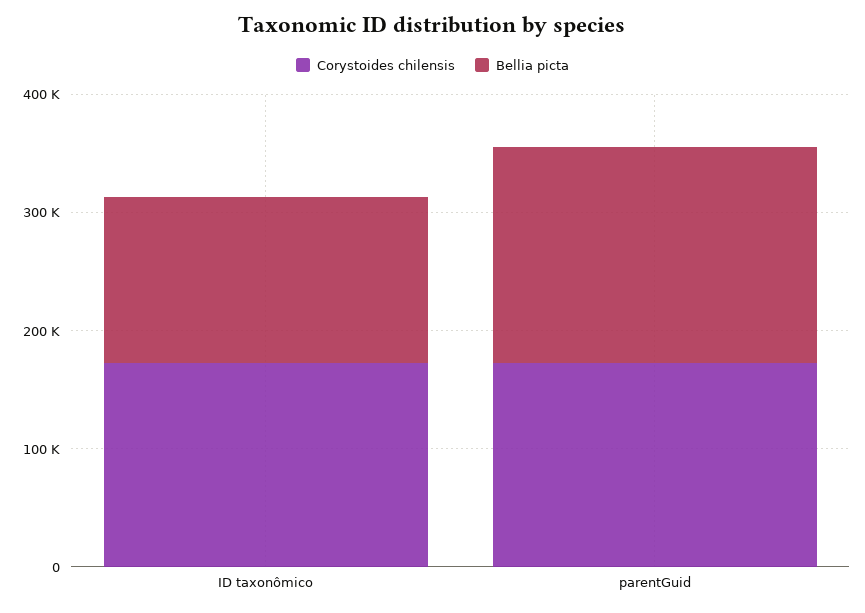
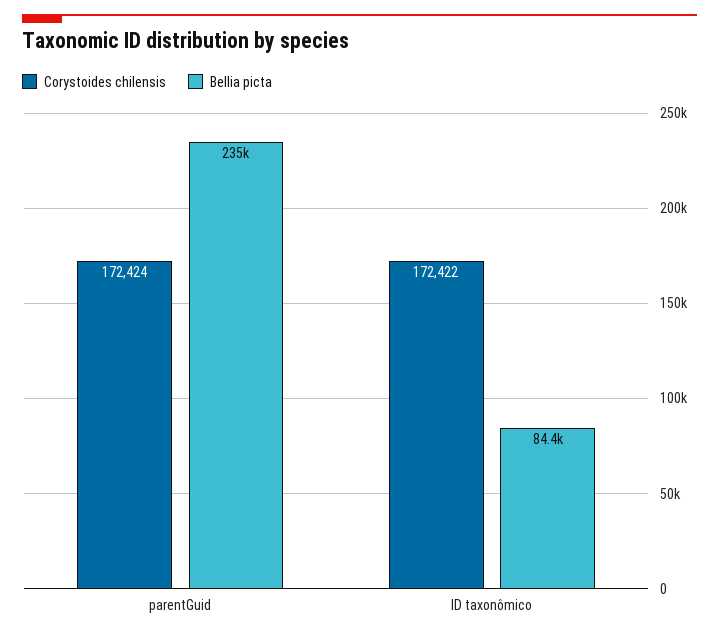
  {
    "Corystoides chilensis": {
      "ID taxonômico": 172422,
      "parentGuid": 172424
    },
    "Bellia picta": {
-     "ID taxonômico": 140000,
+     "ID taxonômico": 84400,
-     "parentGuid": 180000
+     "parentGuid": 235000
    }
  }

